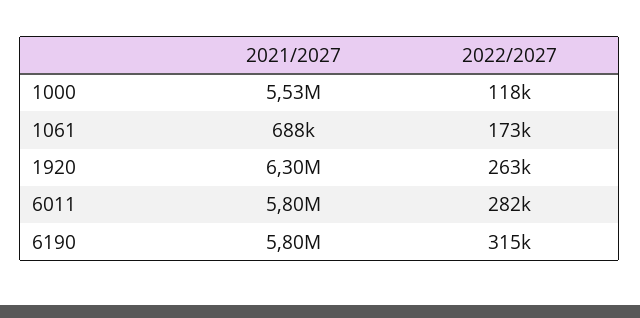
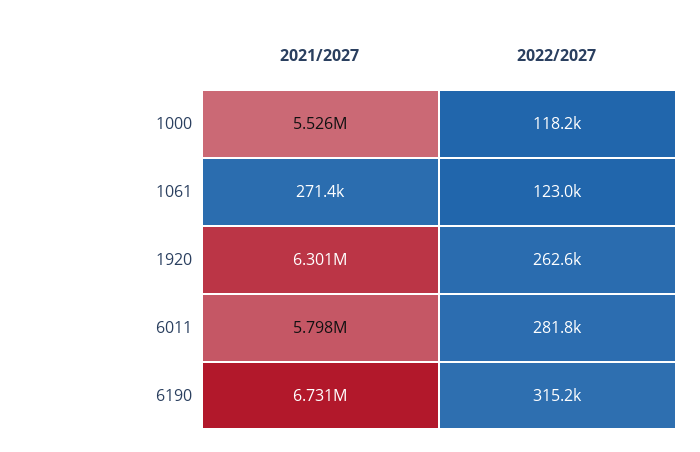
  {
    "2021/2027": {
      "1000": 5526000,
-     "1061": 688000,
+     "1061": 271400,
      "1920": 6301000,
      "6011": 5798000,
-     "6190": 5800000
+     "6190": 6731000
    },
    "2022/2027": {
      "1000": 118200,
-     "1061": 173000,
+     "1061": 123000,
      "1920": 262600,
      "6011": 281800,
      "6190": 315200
    }
  }

